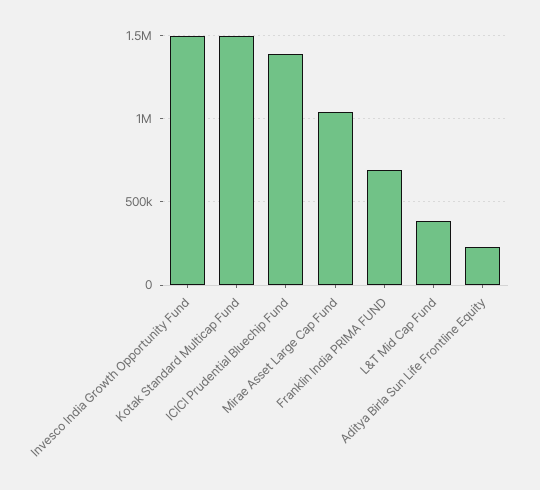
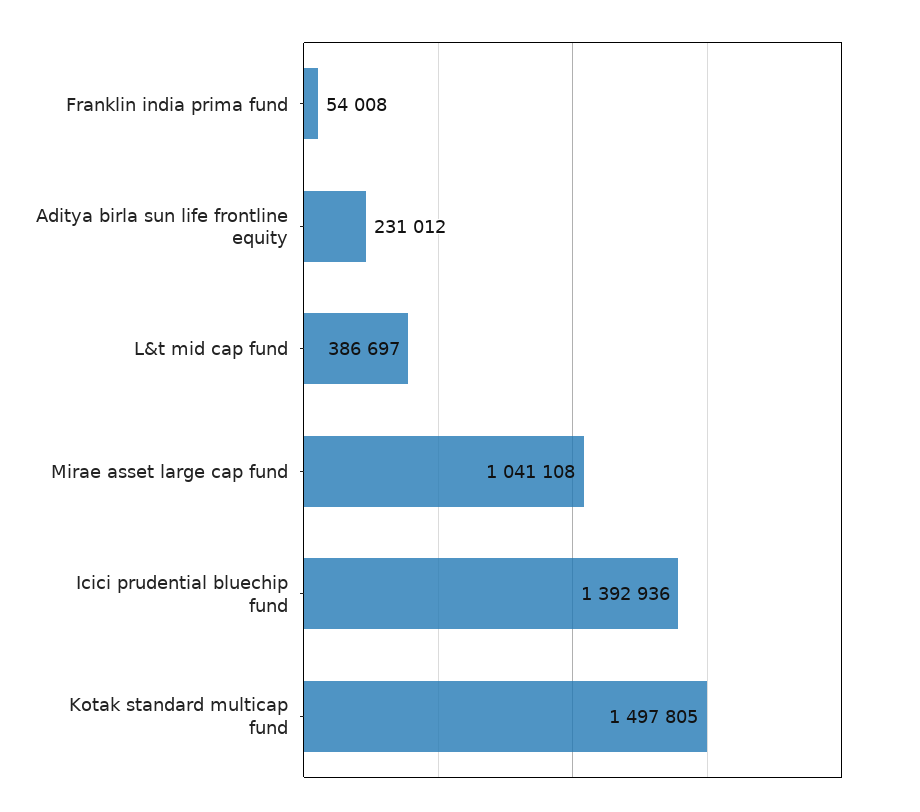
  {
-   "Invesco India Growth Opportunity Fund": 1500000,
    "Kotak Standard Multicap Fund": 1497805,
    "ICICI Prudential Bluechip Fund": 1392936,
    "Mirae Asset Large Cap Fund": 1041108,
-   "Franklin India PRIMA FUND": 700000,
+   "Franklin India PRIMA FUND": 54008,
    "L&T Mid Cap Fund": 386697,
    "Aditya Birla Sun Life Frontline Equity": 231012
  }

